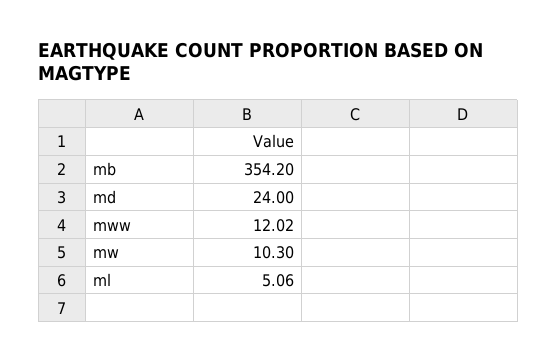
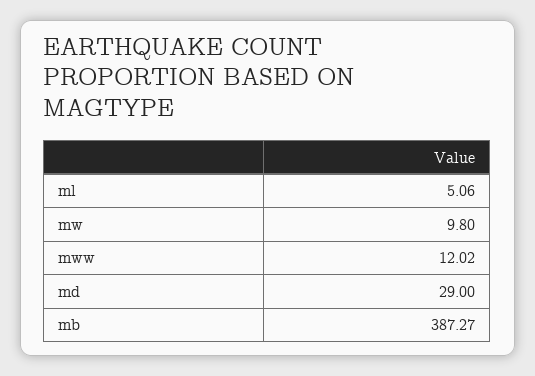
  {
-   "mb": 354.2,
+   "mb": 387.27,
-   "md": 24,
+   "md": 29,
    "mww": 12.02,
-   "mw": 10.3,
+   "mw": 9.8,
    "ml": 5.06
  }

